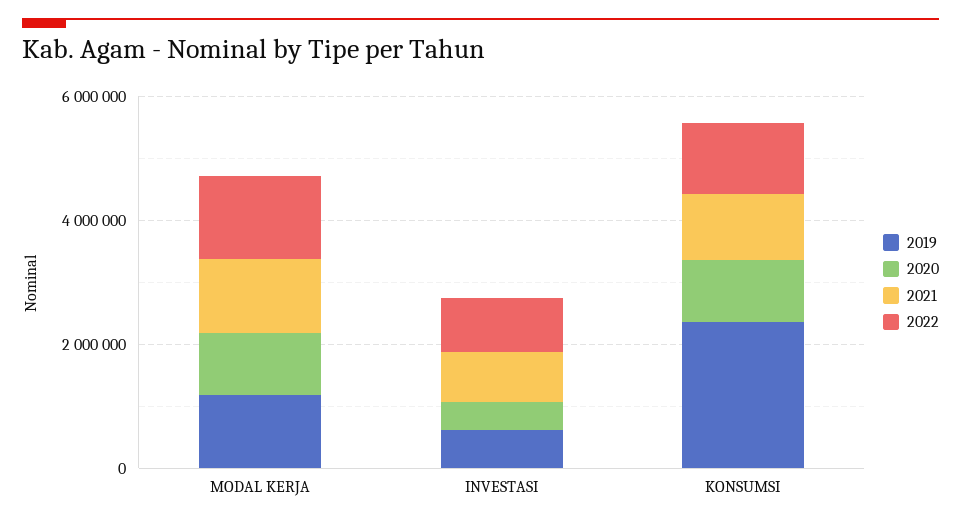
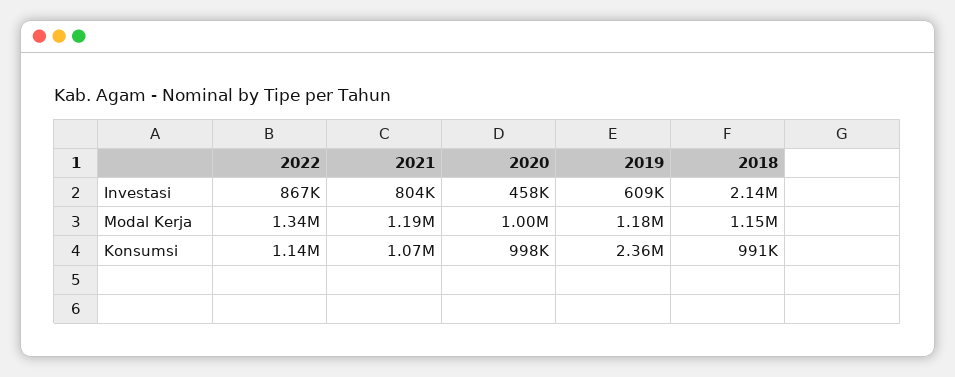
  {
    "2019": {
      "MODAL KERJA": 1180000,
      "INVESTASI": 609000,
      "KONSUMSI": 2360000
    },
    "2020": {
      "MODAL KERJA": 1000000,
      "INVESTASI": 458000,
      "KONSUMSI": 998000
    },
    "2021": {
      "MODAL KERJA": 1190000,
      "INVESTASI": 804000,
      "KONSUMSI": 1070000
    },
    "2022": {
      "MODAL KERJA": 1340000,
      "INVESTASI": 867000,
      "KONSUMSI": 1140000
-   }
+   },
+   "2018": {
+     "INVESTASI": 2140000,
+     "MODAL KERJA": 1150000,
+     "KONSUMSI": 991000
+   }
  }

